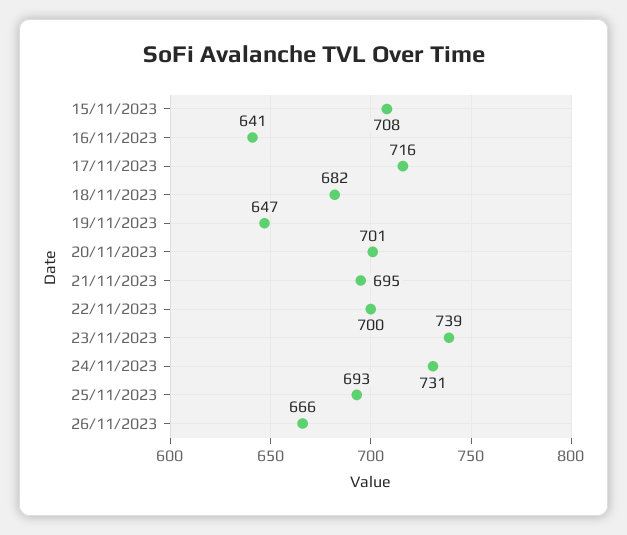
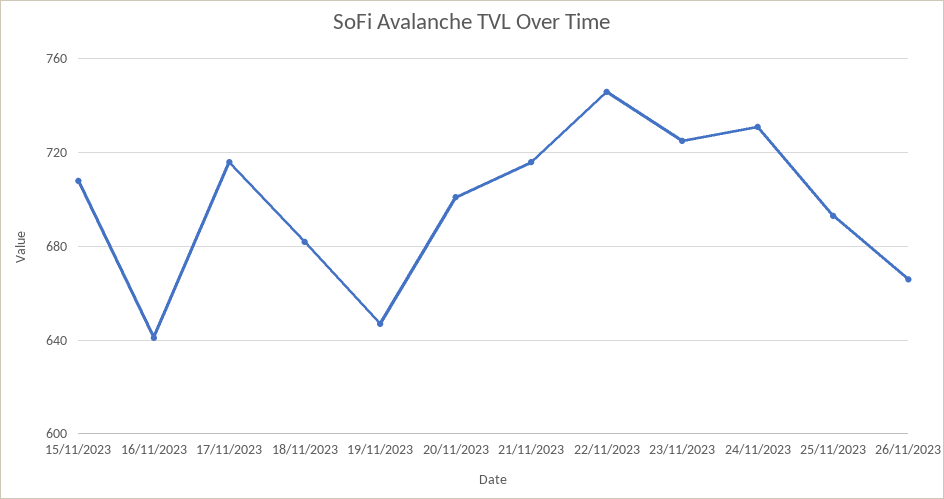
  {
    "15/11/2023": 708,
    "16/11/2023": 641,
    "17/11/2023": 716,
    "18/11/2023": 682,
    "19/11/2023": 647,
    "20/11/2023": 701,
-   "21/11/2023": 695,
+   "21/11/2023": 715,
-   "22/11/2023": 700,
+   "22/11/2023": 745,
-   "23/11/2023": 739,
+   "23/11/2023": 725,
    "24/11/2023": 731,
    "25/11/2023": 693,
    "26/11/2023": 666
  }

